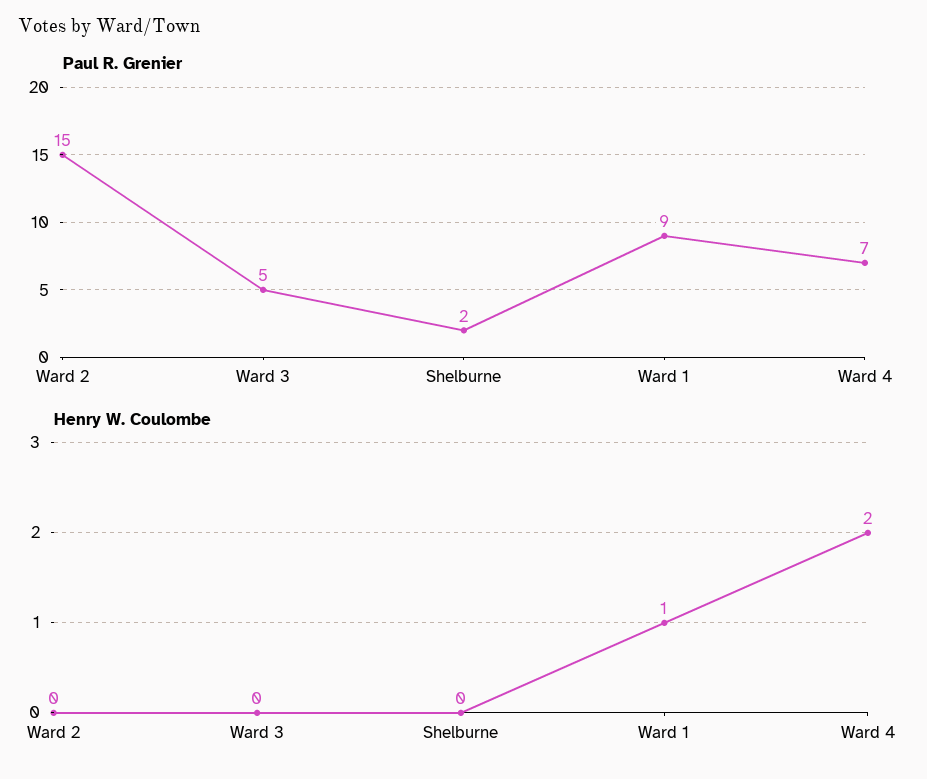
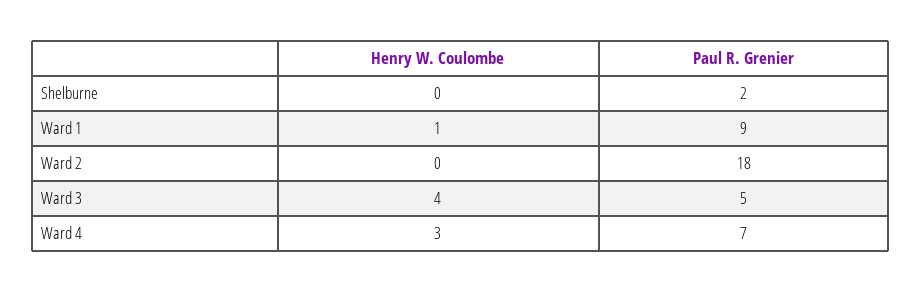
  {
    "Paul R. Grenier": {
-     "Ward 2": 15,
+     "Ward 2": 18,
      "Ward 3": 5,
      "Shelburne": 2,
      "Ward 1": 9,
      "Ward 4": 7
    },
    "Henry W. Coulombe": {
      "Ward 2": 0,
-     "Ward 3": 0,
+     "Ward 3": 4,
      "Shelburne": 0,
      "Ward 1": 1,
-     "Ward 4": 2
+     "Ward 4": 3
    }
  }

